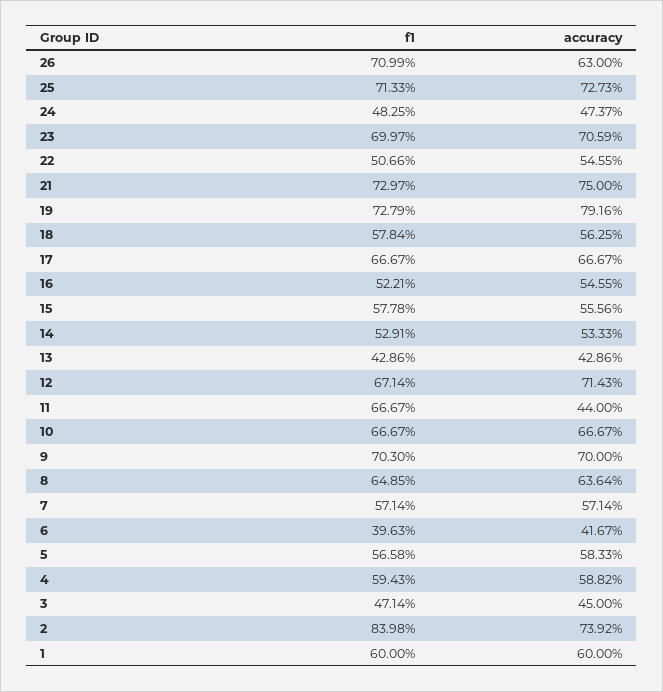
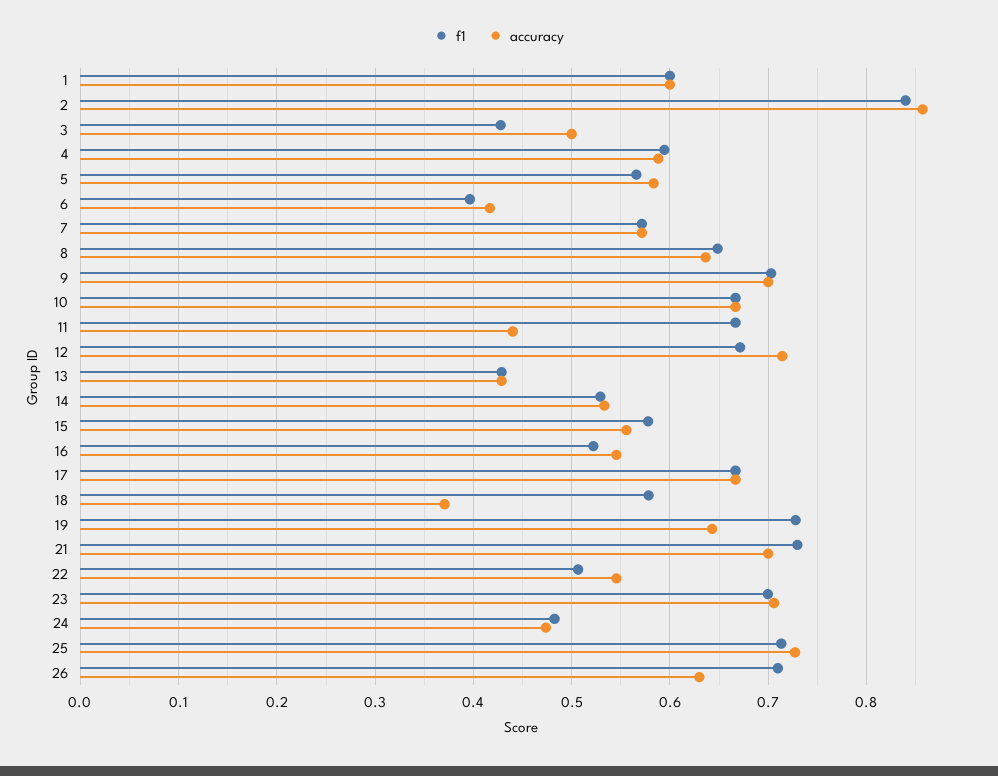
  {
    "f1": {
      "26": 0.7099,
      "25": 0.7133,
      "24": 0.4825,
      "23": 0.6997,
      "22": 0.5066,
      "21": 0.7297,
      "19": 0.7279,
      "18": 0.5784,
      "17": 0.6667,
      "16": 0.5221,
      "15": 0.5778,
      "14": 0.5291,
      "13": 0.4286,
      "12": 0.6714,
      "11": 0.6667,
      "10": 0.6667,
      "9": 0.703,
      "8": 0.6485,
      "7": 0.5714,
      "6": 0.3963,
      "5": 0.5658,
      "4": 0.5943,
-     "3": 0.4714,
+     "3": 0.43,
      "2": 0.8398,
      "1": 0.6
    },
    "accuracy": {
      "26": 0.63,
      "25": 0.7273,
      "24": 0.4737,
      "23": 0.7059,
      "22": 0.5455,
-     "21": 0.75,
+     "21": 0.7,
-     "19": 0.7916,
+     "19": 0.64,
-     "18": 0.5625,
+     "18": 0.37,
      "17": 0.6667,
      "16": 0.5455,
      "15": 0.5556,
      "14": 0.5333,
      "13": 0.4286,
      "12": 0.7143,
      "11": 0.44,
      "10": 0.6667,
      "9": 0.7,
      "8": 0.6364,
      "7": 0.5714,
      "6": 0.4167,
      "5": 0.5833,
      "4": 0.5882,
-     "3": 0.45,
+     "3": 0.5,
-     "2": 0.7392,
+     "2": 0.86,
      "1": 0.6
    }
  }

